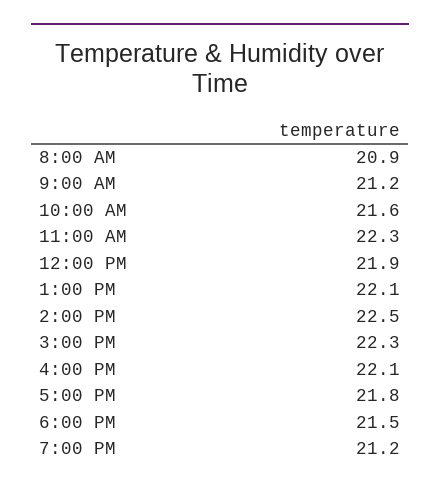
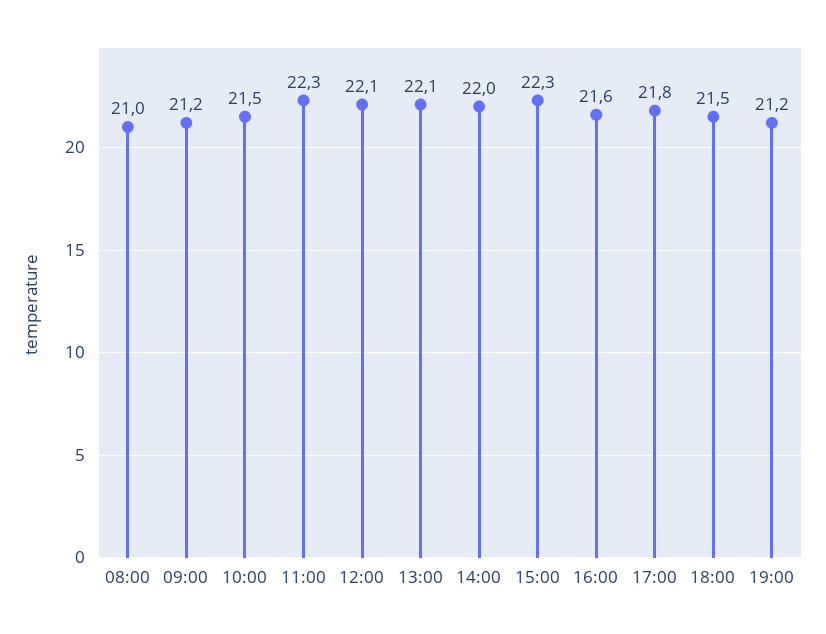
  {
-   "8:00 AM": 20.9,
+   "8:00 AM": 21,
    "9:00 AM": 21.2,
-   "10:00 AM": 21.6,
+   "10:00 AM": 21.5,
    "11:00 AM": 22.3,
-   "12:00 PM": 21.9,
+   "12:00 PM": 22.1,
    "1:00 PM": 22.1,
-   "2:00 PM": 22.5,
+   "2:00 PM": 22,
    "3:00 PM": 22.3,
-   "4:00 PM": 22.1,
+   "4:00 PM": 21.6,
    "5:00 PM": 21.8,
    "6:00 PM": 21.5,
    "7:00 PM": 21.2
  }

